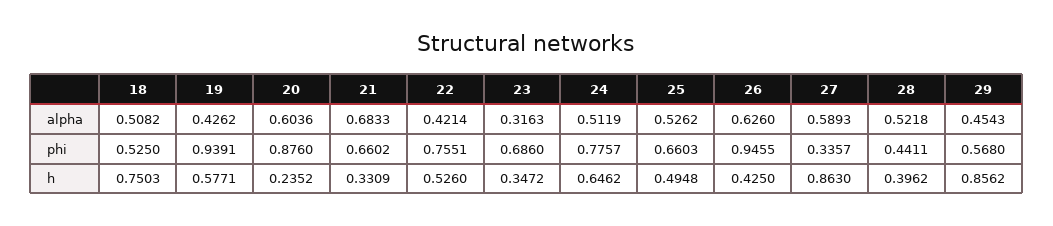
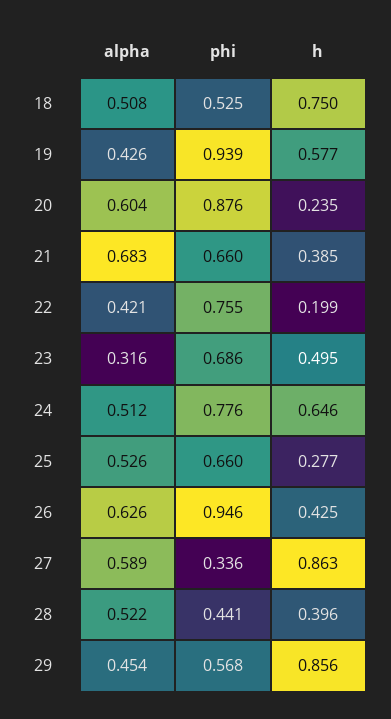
  {
    "18": {
      "alpha": 0.5082,
      "phi": 0.525,
      "h": 0.7503
    },
    "19": {
      "alpha": 0.4262,
      "phi": 0.9391,
      "h": 0.5771
    },
    "20": {
      "alpha": 0.6036,
      "phi": 0.876,
      "h": 0.2352
    },
    "21": {
      "alpha": 0.6833,
      "phi": 0.6602,
-     "h": 0.3309
+     "h": 0.385
    },
    "22": {
      "alpha": 0.4214,
      "phi": 0.7551,
-     "h": 0.526
+     "h": 0.199
    },
    "23": {
      "alpha": 0.3163,
      "phi": 0.686,
-     "h": 0.3472
+     "h": 0.495
    },
    "24": {
      "alpha": 0.5119,
      "phi": 0.7757,
      "h": 0.6462
    },
    "25": {
      "alpha": 0.5262,
      "phi": 0.6603,
-     "h": 0.4948
+     "h": 0.277
    },
    "26": {
      "alpha": 0.626,
      "phi": 0.9455,
      "h": 0.425
    },
    "27": {
      "alpha": 0.5893,
      "phi": 0.3357,
      "h": 0.863
    },
    "28": {
      "alpha": 0.5218,
      "phi": 0.4411,
      "h": 0.3962
    },
    "29": {
      "alpha": 0.4543,
      "phi": 0.568,
      "h": 0.8562
    }
  }

